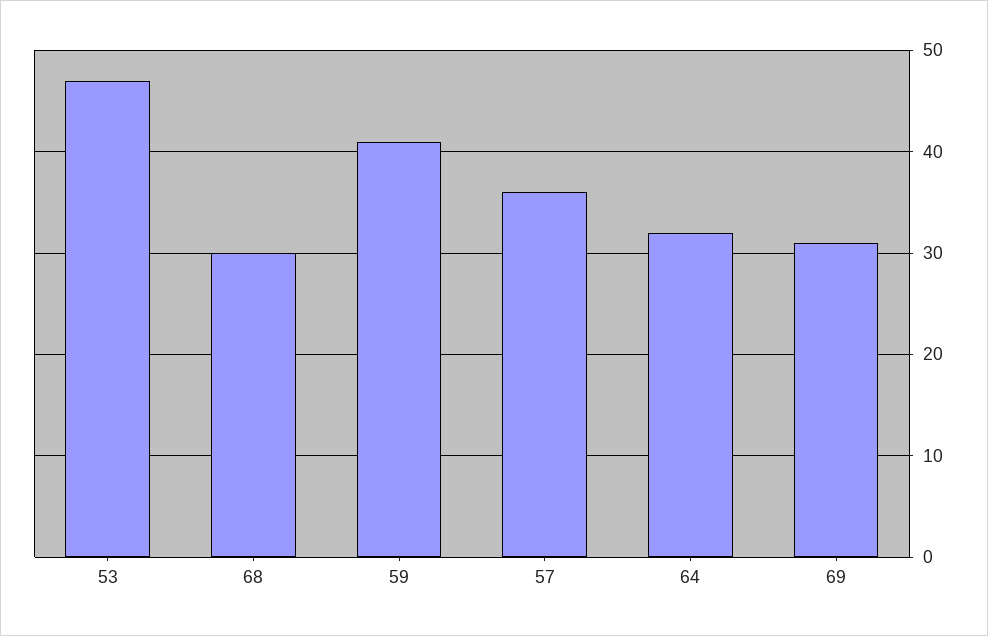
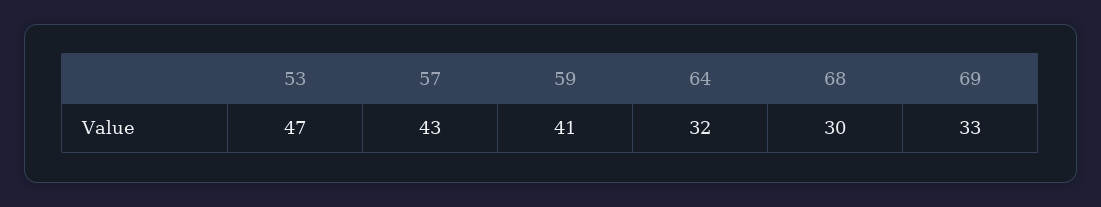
  {
    "53": 47,
    "68": 30,
    "59": 41,
-   "57": 36,
+   "57": 43,
    "64": 32,
-   "69": 31
+   "69": 33
  }

